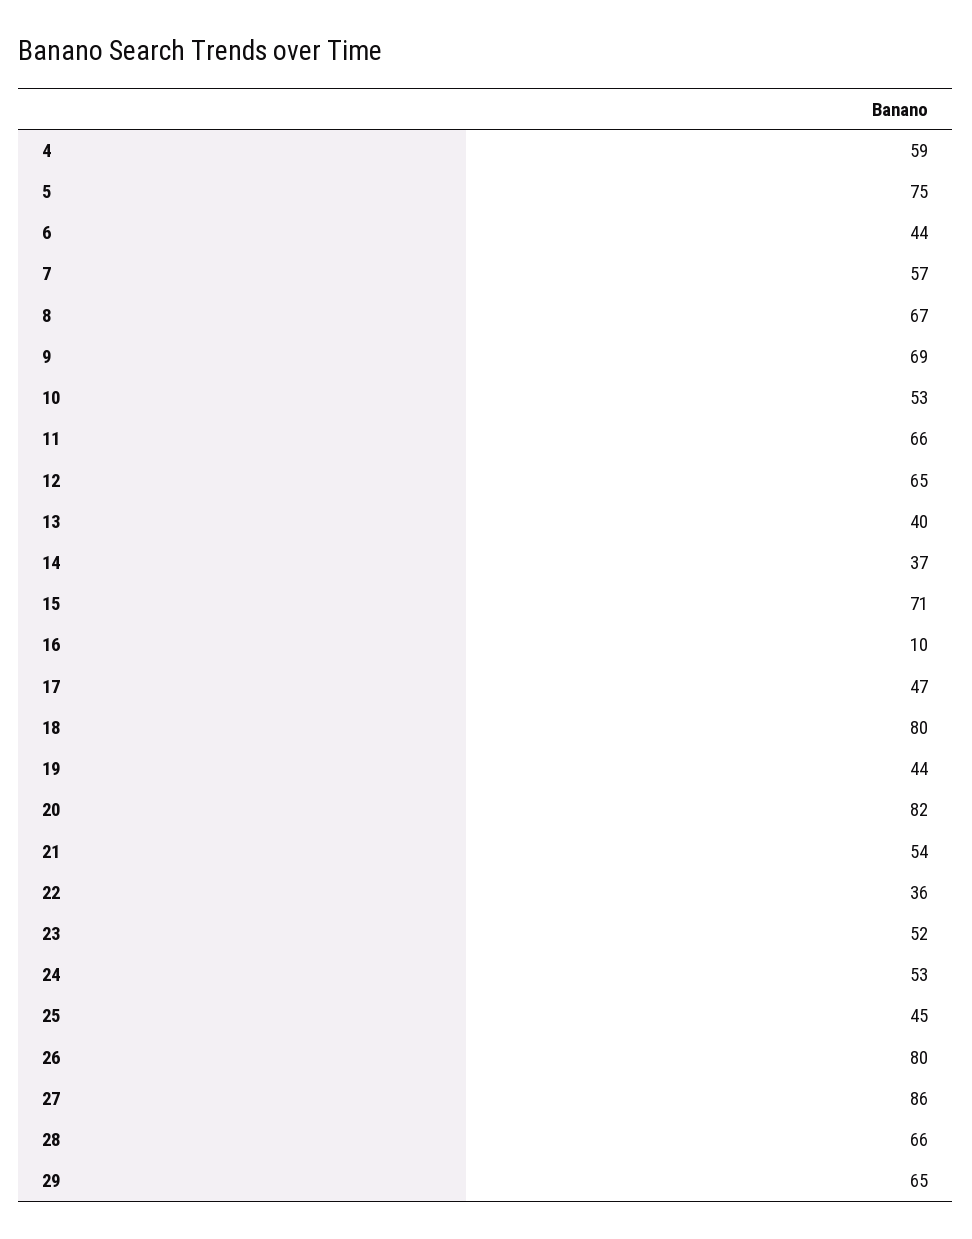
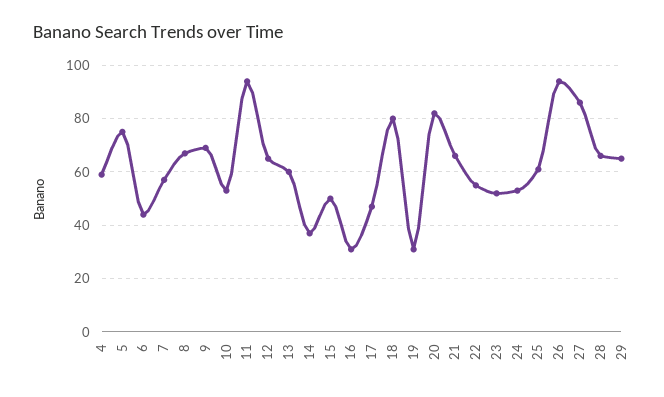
  {
    "4": 59,
    "5": 75,
    "6": 44,
    "7": 57,
    "8": 67,
    "9": 69,
    "10": 53,
-   "11": 66,
+   "11": 95,
    "12": 65,
-   "13": 40,
+   "13": 60,
    "14": 37,
-   "15": 71,
+   "15": 50,
-   "16": 10,
+   "16": 30,
    "17": 47,
    "18": 80,
-   "19": 44,
+   "19": 30,
    "20": 82,
-   "21": 54,
+   "21": 65,
-   "22": 36,
+   "22": 55,
    "23": 52,
    "24": 53,
-   "25": 45,
+   "25": 60,
-   "26": 80,
+   "26": 95,
    "27": 86,
    "28": 66,
    "29": 65
  }

